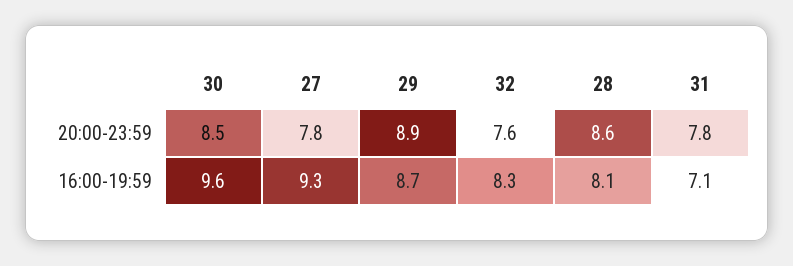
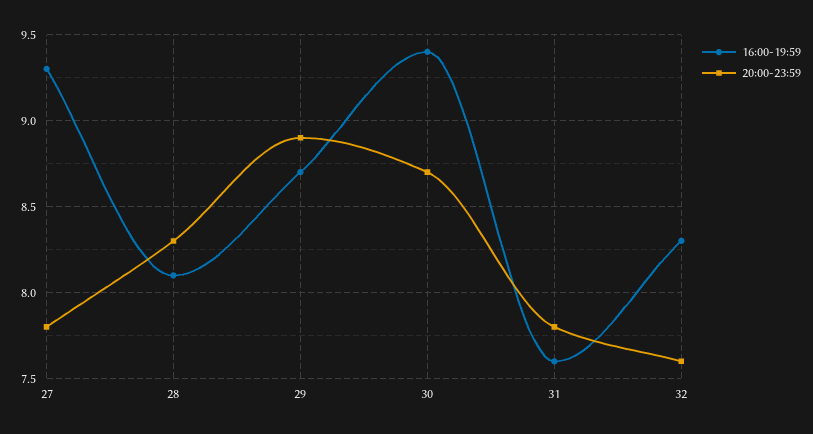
  {
    "20:00-23:59": {
-     "30": 8.5,
+     "30": 8.7,
      "27": 7.8,
      "29": 8.9,
      "32": 7.6,
-     "28": 8.6,
+     "28": 8.3,
      "31": 7.8
    },
    "16:00-19:59": {
-     "30": 9.6,
+     "30": 9.4,
      "27": 9.3,
      "29": 8.7,
      "32": 8.3,
      "28": 8.1,
-     "31": 7.1
+     "31": 7.6
    }
  }

